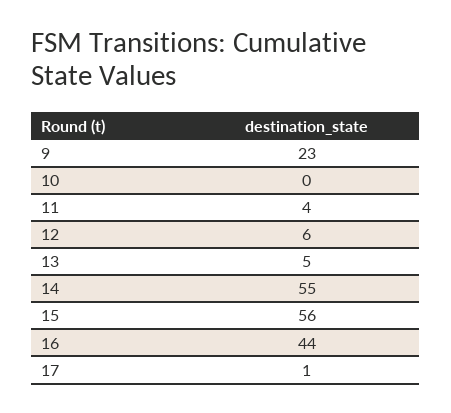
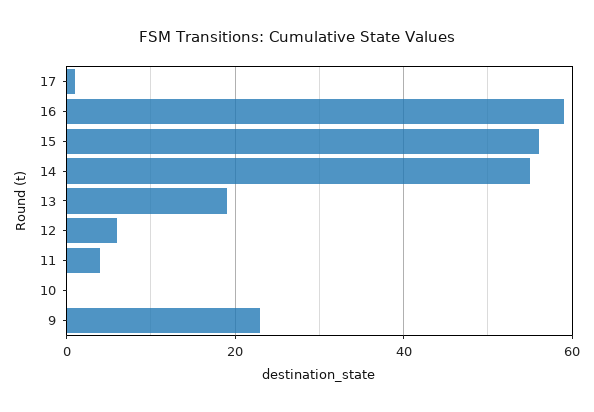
  {
    "9": 23,
    "10": 0,
    "11": 4,
    "12": 6,
-   "13": 5,
+   "13": 20,
    "14": 55,
    "15": 56,
-   "16": 44,
+   "16": 60,
    "17": 1
  }

